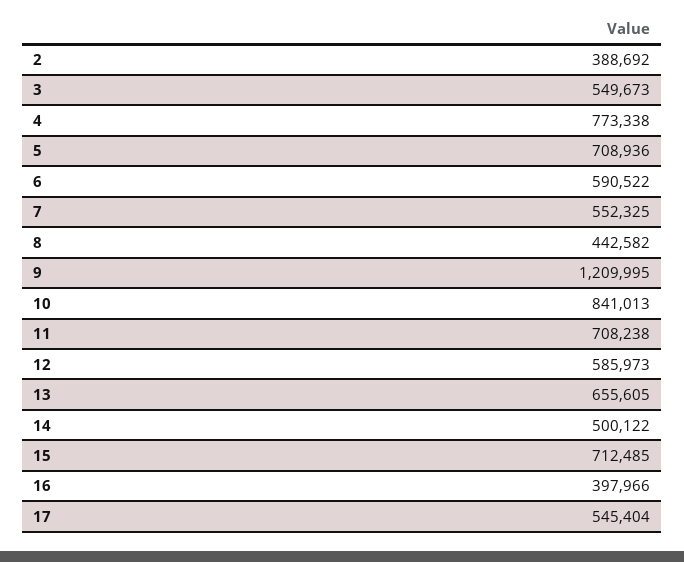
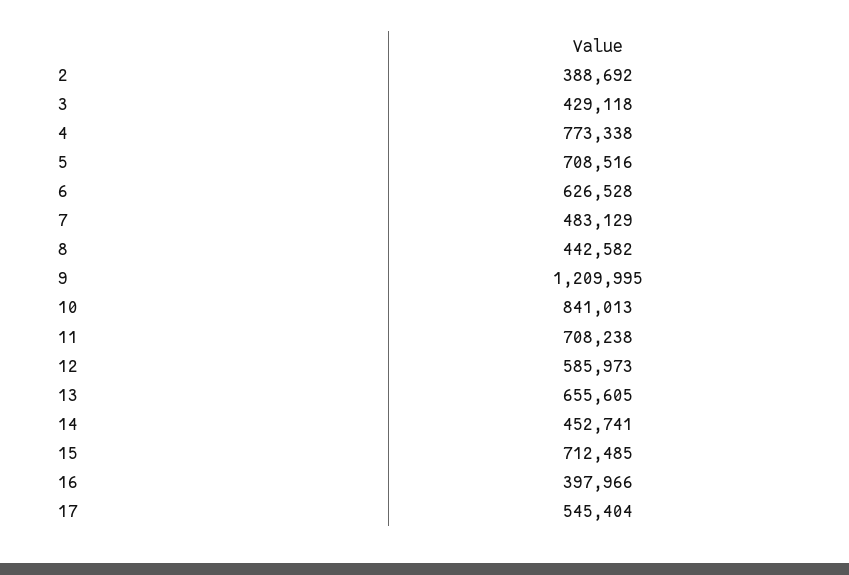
  {
    "2": 388692,
-   "3": 549673,
+   "3": 429118,
    "4": 773338,
-   "5": 708936,
+   "5": 708516,
-   "6": 590522,
+   "6": 626528,
-   "7": 552325,
+   "7": 483129,
    "8": 442582,
    "9": 1209995,
    "10": 841013,
    "11": 708238,
    "12": 585973,
    "13": 655605,
-   "14": 500122,
+   "14": 452741,
    "15": 712485,
    "16": 397966,
    "17": 545404
  }

